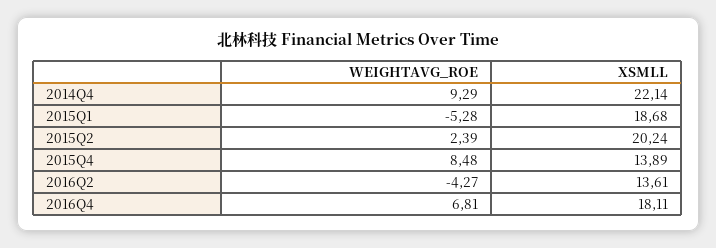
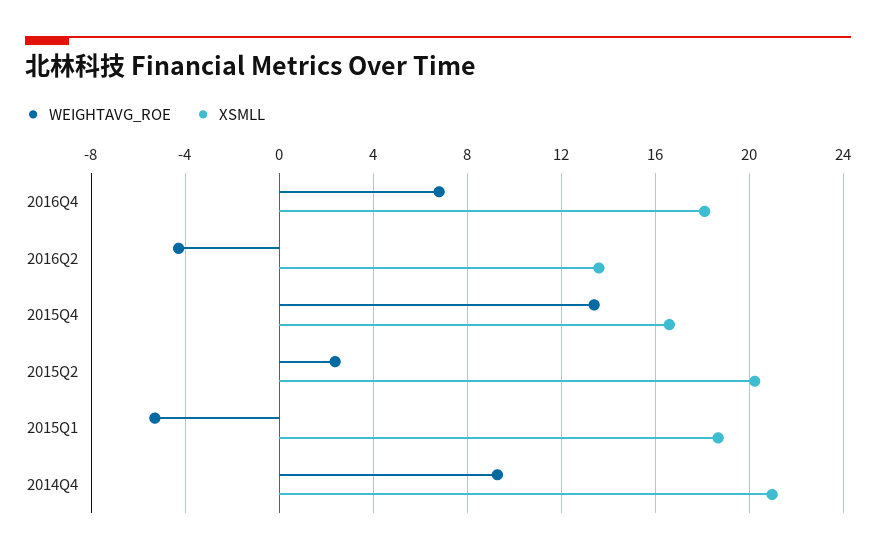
  {
    "WEIGHTAVG_ROE": {
      "2014Q4": 9.29,
      "2015Q1": -5.28,
      "2015Q2": 2.39,
-     "2015Q4": 8.48,
+     "2015Q4": 13.5,
      "2016Q2": -4.27,
      "2016Q4": 6.81
    },
    "XSMLL": {
-     "2014Q4": 22.14,
+     "2014Q4": 21,
      "2015Q1": 18.68,
      "2015Q2": 20.24,
-     "2015Q4": 13.89,
+     "2015Q4": 16.5,
      "2016Q2": 13.61,
      "2016Q4": 18.11
    }
  }

